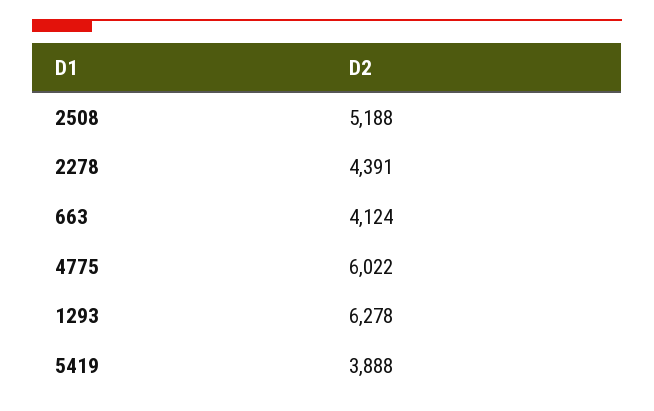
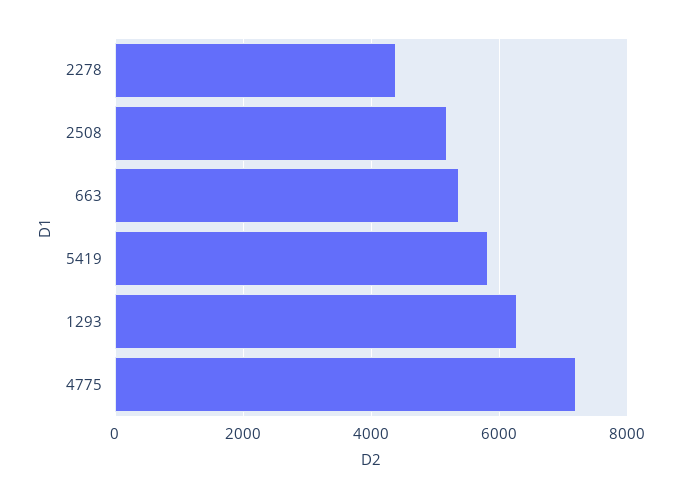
  {
    "2508": 5188,
    "2278": 4391,
-   "663": 4124,
+   "663": 5400,
-   "4775": 6022,
+   "4775": 7200,
    "1293": 6278,
-   "5419": 3888
+   "5419": 5800
  }

